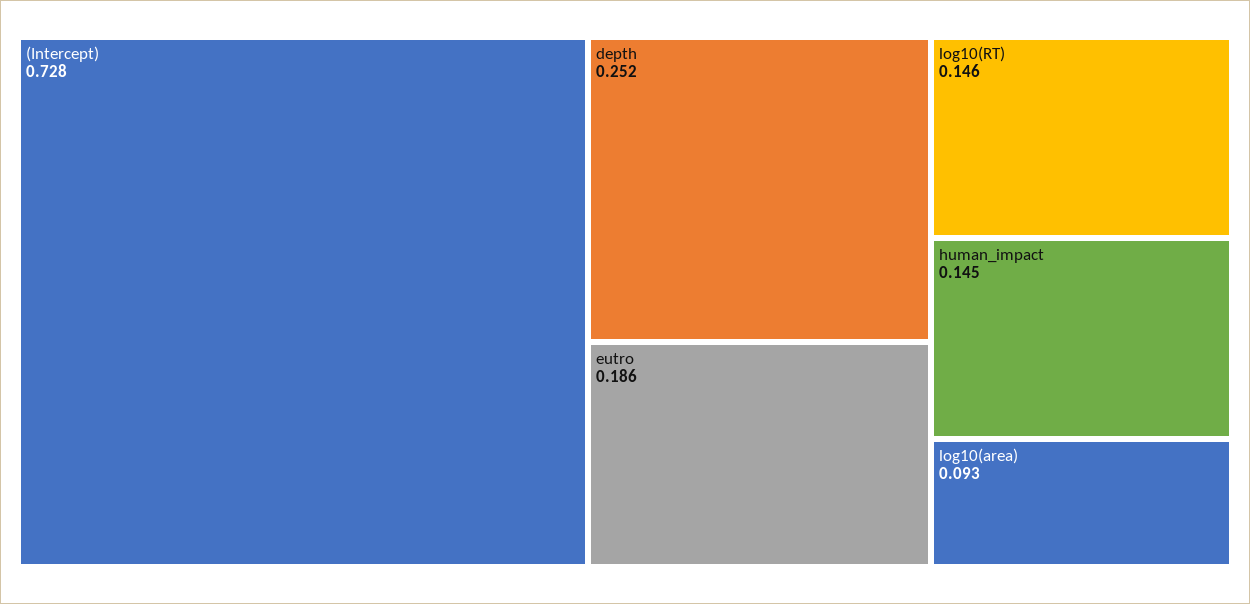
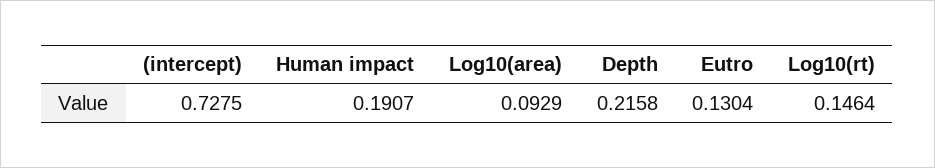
  {
    "(Intercept)": 0.7275,
-   "depth": 0.252,
+   "depth": 0.2158,
-   "eutro": 0.186,
+   "eutro": 0.1304,
    "log10(RT)": 0.1464,
-   "human_impact": 0.145,
+   "human_impact": 0.1907,
    "log10(area)": 0.0929
  }

